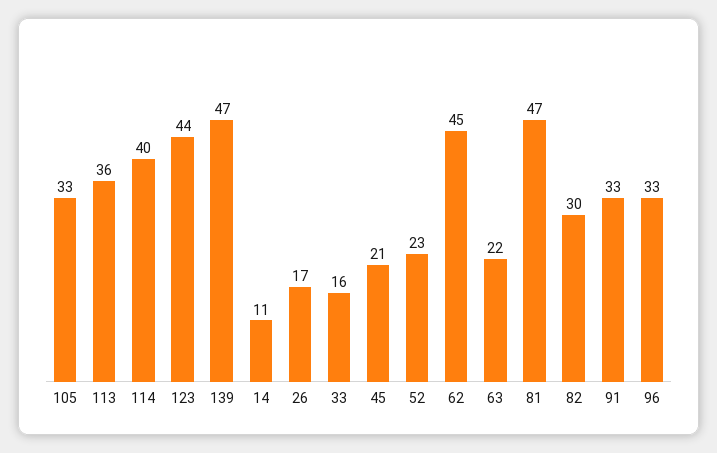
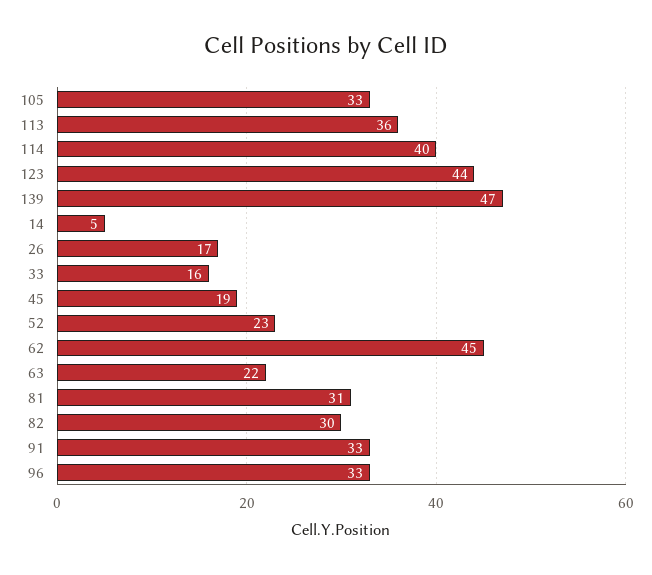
  {
    "105": 33,
    "113": 36,
    "114": 40,
    "123": 44,
    "139": 47,
-   "14": 11,
+   "14": 5,
    "26": 17,
    "33": 16,
-   "45": 21,
+   "45": 19,
    "52": 23,
    "62": 45,
    "63": 22,
-   "81": 47,
+   "81": 31,
    "82": 30,
    "91": 33,
    "96": 33
  }

